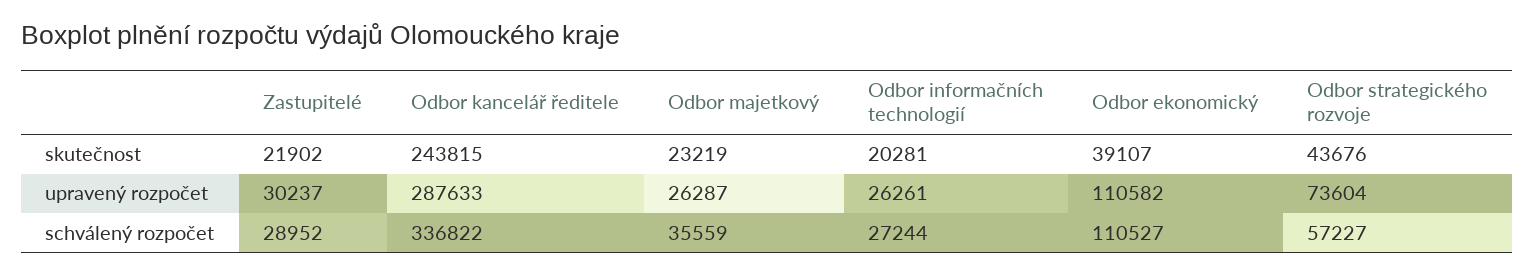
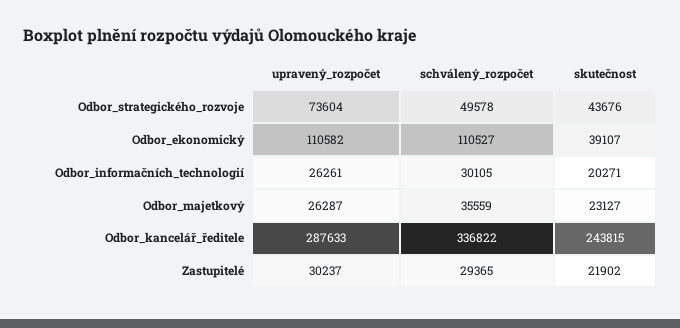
  {
    "Zastupitelé": {
      "skutečnost": 21902,
      "upravený rozpočet": 30237,
-     "schválený rozpočet": 28952
+     "schválený rozpočet": 29365
    },
    "Odbor kancelář ředitele": {
      "skutečnost": 243815,
      "upravený rozpočet": 287633,
      "schválený rozpočet": 336822
    },
    "Odbor majetkový": {
-     "skutečnost": 23219,
+     "skutečnost": 23127,
      "upravený rozpočet": 26287,
      "schválený rozpočet": 35559
    },
    "Odbor informačních technologií": {
-     "skutečnost": 20281,
+     "skutečnost": 20271,
      "upravený rozpočet": 26261,
-     "schválený rozpočet": 27244
+     "schválený rozpočet": 30105
    },
    "Odbor ekonomický": {
      "skutečnost": 39107,
      "upravený rozpočet": 110582,
      "schválený rozpočet": 110527
    },
    "Odbor strategického rozvoje": {
      "skutečnost": 43676,
      "upravený rozpočet": 73604,
-     "schválený rozpočet": 57227
+     "schválený rozpočet": 49578
    }
  }

